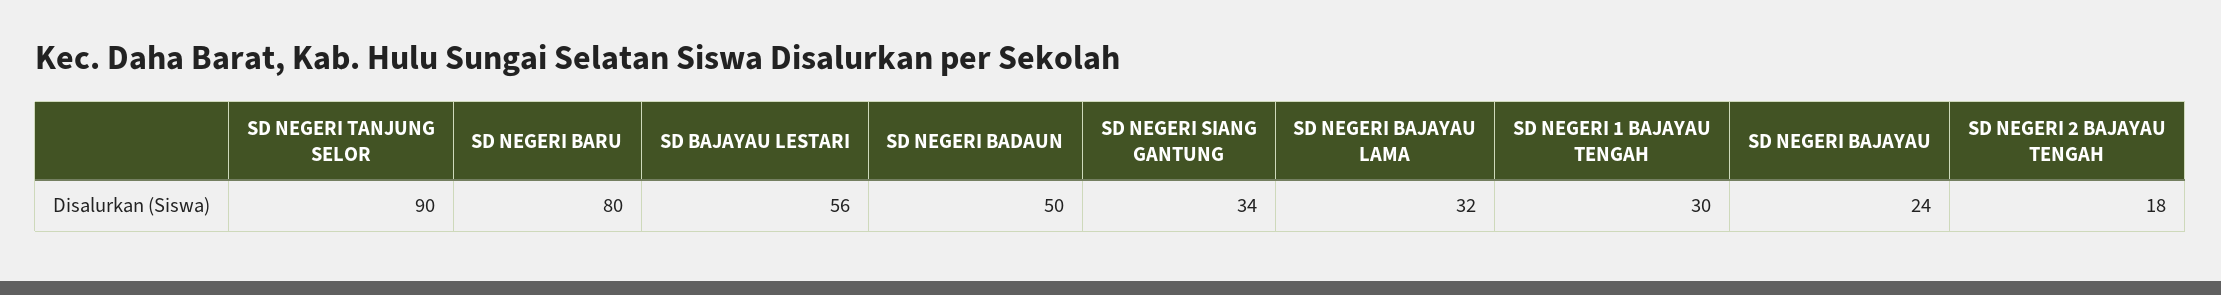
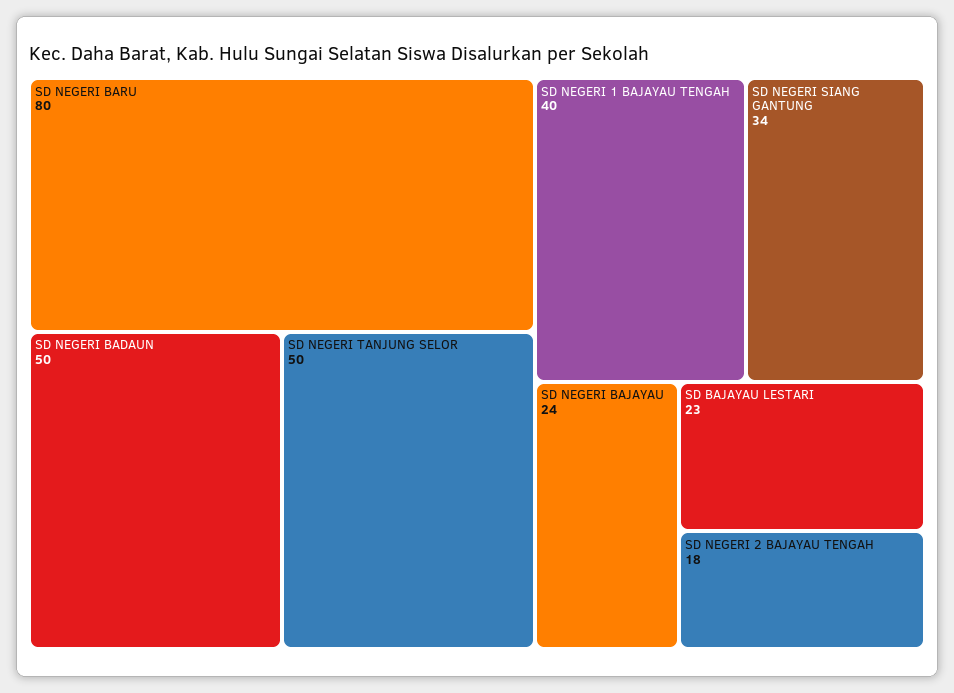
  {
-   "SD NEGERI TANJUNG SELOR": 90,
+   "SD NEGERI TANJUNG SELOR": 50,
    "SD NEGERI BARU": 80,
-   "SD BAJAYAU LESTARI": 56,
+   "SD BAJAYAU LESTARI": 23,
    "SD NEGERI BADAUN": 50,
    "SD NEGERI SIANG GANTUNG": 34,
-   "SD NEGERI BAJAYAU LAMA": 32,
-   "SD NEGERI 1 BAJAYAU TENGAH": 30,
+   "SD NEGERI 1 BAJAYAU TENGAH": 40,
    "SD NEGERI BAJAYAU": 24,
    "SD NEGERI 2 BAJAYAU TENGAH": 18
  }

